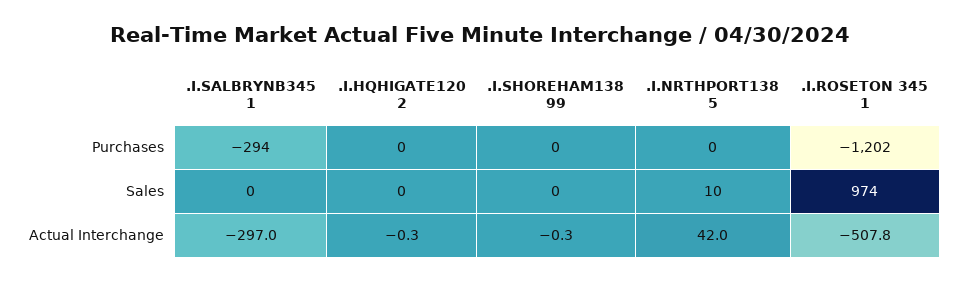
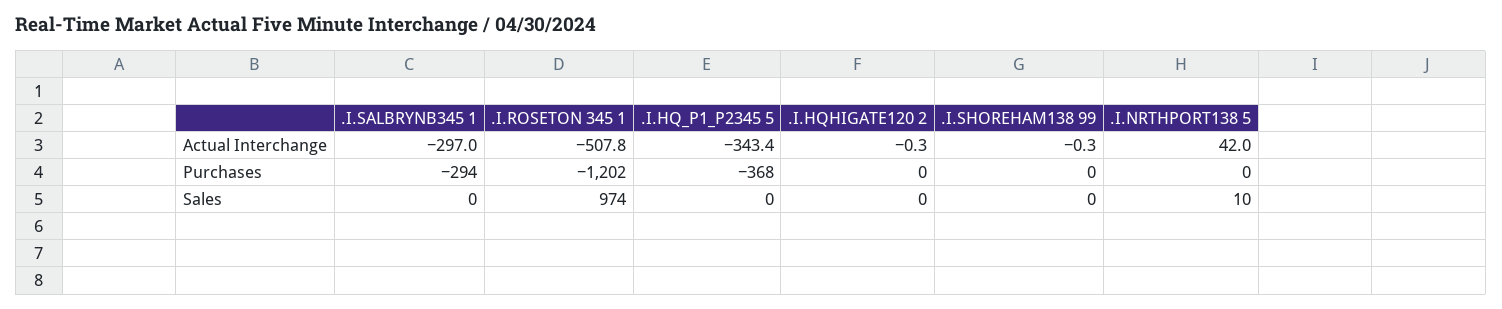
  {
    ".I.SALBRYNB345 1": {
      "Purchases": -294,
      "Sales": 0,
      "Actual Interchange": -297
    },
    ".I.HQHIGATE120 2": {
      "Purchases": 0,
      "Sales": 0,
      "Actual Interchange": -0.3
    },
    ".I.SHOREHAM138 99": {
      "Purchases": 0,
      "Sales": 0,
      "Actual Interchange": -0.3
    },
    ".I.NRTHPORT138 5": {
      "Purchases": 0,
      "Sales": 10,
      "Actual Interchange": 42
    },
    ".I.ROSETON 345 1": {
      "Purchases": -1202,
      "Sales": 974,
      "Actual Interchange": -507.8
-   }
+   },
+   ".I.HQ_P1_P2345 5": {
+     "Actual Interchange": -343.4,
+     "Purchases": -368,
+     "Sales": 0
+   }
  }

